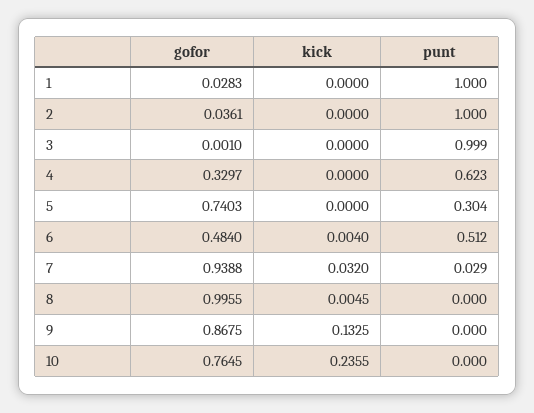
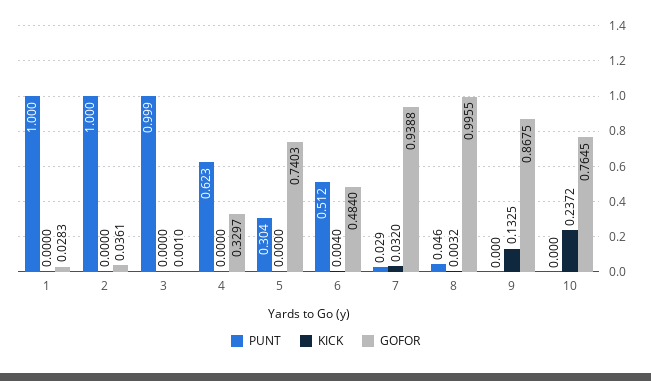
  {
    "gofor": {
      "1": 0.0283,
      "2": 0.0361,
      "3": 0.001,
      "4": 0.3297,
      "5": 0.7403,
      "6": 0.484,
      "7": 0.9388,
      "8": 0.9955,
      "9": 0.8675,
      "10": 0.7645
    },
    "kick": {
      "1": 0,
      "2": 0,
      "3": 0,
      "4": 0,
      "5": 0,
      "6": 0.004,
      "7": 0.032,
-     "8": 0.0045,
+     "8": 0.0032,
      "9": 0.1325,
-     "10": 0.2355
+     "10": 0.2372
    },
    "punt": {
      "1": 1,
      "2": 1,
      "3": 0.999,
      "4": 0.623,
      "5": 0.304,
      "6": 0.512,
      "7": 0.029,
-     "8": 0,
+     "8": 0.046,
      "9": 0,
      "10": 0
    }
  }

